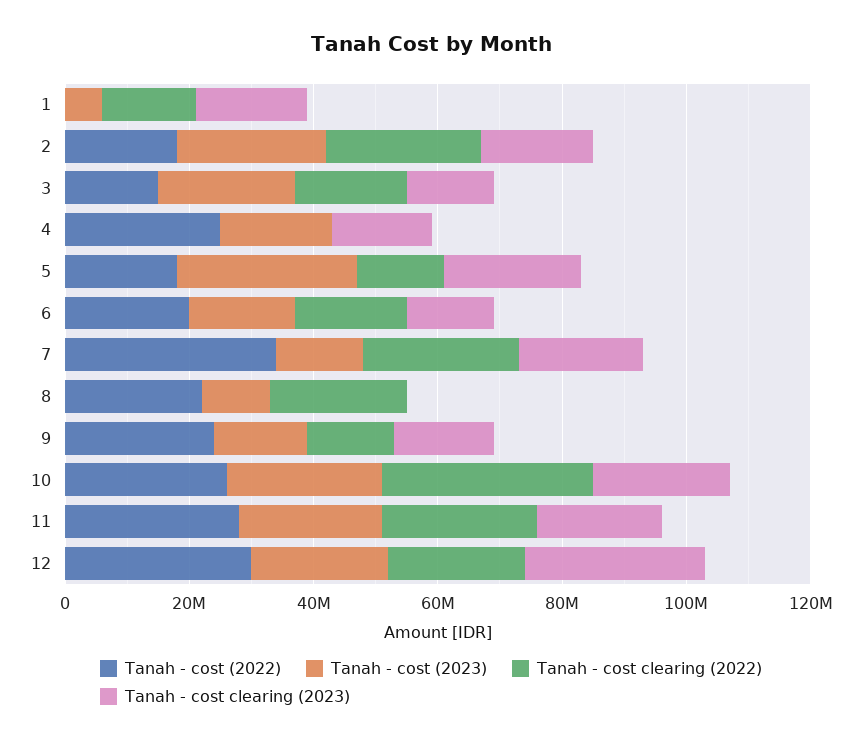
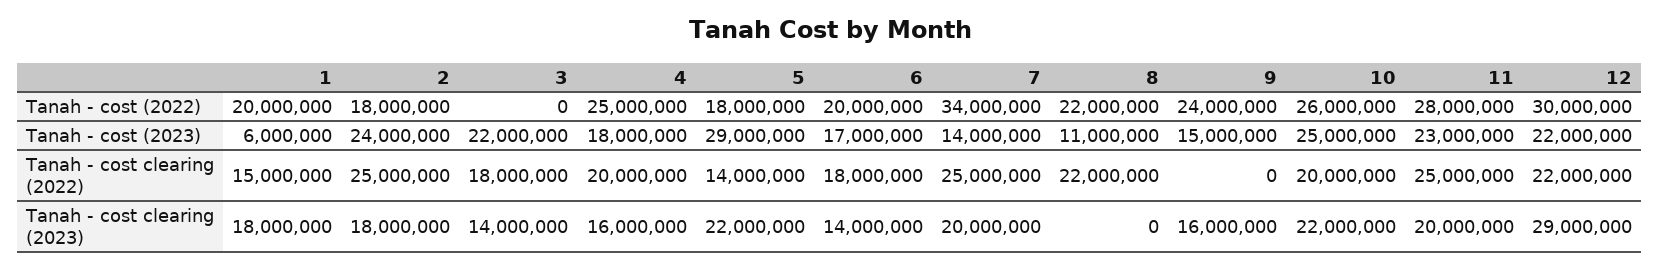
  {
    "Tanah - cost (2022)": {
-     "1": 0,
+     "1": 20000000,
      "2": 18000000,
-     "3": 15000000,
+     "3": 0,
      "4": 25000000,
      "5": 18000000,
      "6": 20000000,
      "7": 34000000,
      "8": 22000000,
      "9": 24000000,
      "10": 26000000,
      "11": 28000000,
      "12": 30000000
    },
    "Tanah - cost (2023)": {
      "1": 6000000,
      "2": 24000000,
      "3": 22000000,
      "4": 18000000,
      "5": 29000000,
      "6": 17000000,
      "7": 14000000,
      "8": 11000000,
      "9": 15000000,
      "10": 25000000,
      "11": 23000000,
      "12": 22000000
    },
    "Tanah - cost clearing (2022)": {
      "1": 15000000,
      "2": 25000000,
      "3": 18000000,
-     "4": 0,
+     "4": 20000000,
      "5": 14000000,
      "6": 18000000,
      "7": 25000000,
      "8": 22000000,
-     "9": 15000000,
+     "9": 0,
-     "10": 35000000,
+     "10": 20000000,
      "11": 25000000,
      "12": 22000000
    },
    "Tanah - cost clearing (2023)": {
      "1": 18000000,
      "2": 18000000,
      "3": 14000000,
      "4": 16000000,
      "5": 22000000,
      "6": 14000000,
      "7": 20000000,
      "8": 0,
      "9": 16000000,
      "10": 22000000,
      "11": 20000000,
      "12": 29000000
    }
  }

